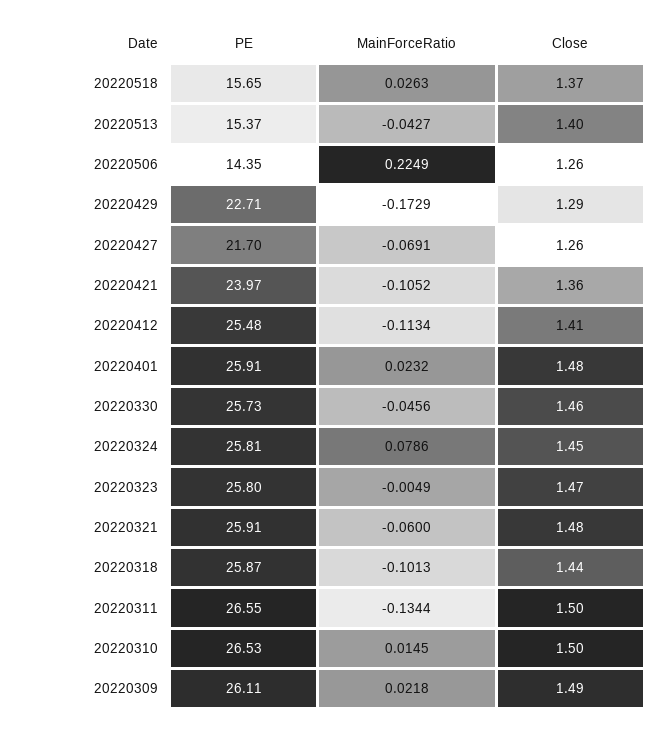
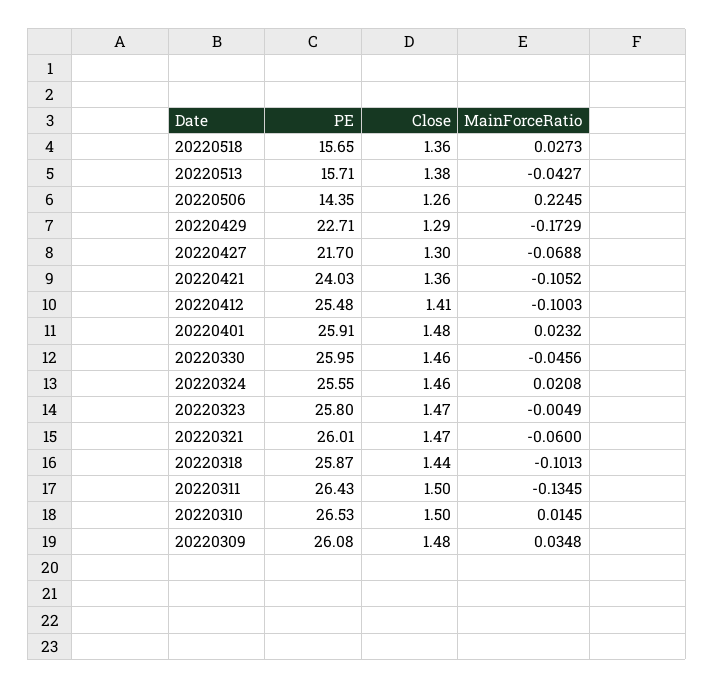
  {
    "PE": {
      "20220518": 15.65,
-     "20220513": 15.37,
+     "20220513": 15.71,
      "20220506": 14.35,
      "20220429": 22.71,
      "20220427": 21.7,
-     "20220421": 23.97,
+     "20220421": 24.03,
      "20220412": 25.48,
      "20220401": 25.91,
-     "20220330": 25.73,
+     "20220330": 25.95,
-     "20220324": 25.81,
+     "20220324": 25.55,
      "20220323": 25.8,
-     "20220321": 25.91,
+     "20220321": 26.01,
      "20220318": 25.87,
-     "20220311": 26.55,
+     "20220311": 26.43,
      "20220310": 26.53,
-     "20220309": 26.11
+     "20220309": 26.08
    },
    "MainForceRatio": {
-     "20220518": 0.0263,
+     "20220518": 0.0273,
      "20220513": -0.0427,
-     "20220506": 0.2249,
+     "20220506": 0.2245,
      "20220429": -0.1729,
-     "20220427": -0.0691,
+     "20220427": -0.0688,
      "20220421": -0.1052,
-     "20220412": -0.1134,
+     "20220412": -0.1003,
      "20220401": 0.0232,
      "20220330": -0.0456,
-     "20220324": 0.0786,
+     "20220324": 0.0208,
      "20220323": -0.0049,
      "20220321": -0.06,
      "20220318": -0.1013,
-     "20220311": -0.1344,
+     "20220311": -0.1345,
      "20220310": 0.0145,
-     "20220309": 0.0218
+     "20220309": 0.0348
    },
    "Close": {
-     "20220518": 1.37,
+     "20220518": 1.36,
-     "20220513": 1.4,
+     "20220513": 1.38,
      "20220506": 1.26,
      "20220429": 1.29,
-     "20220427": 1.26,
+     "20220427": 1.3,
      "20220421": 1.36,
      "20220412": 1.41,
      "20220401": 1.48,
      "20220330": 1.46,
-     "20220324": 1.45,
+     "20220324": 1.46,
      "20220323": 1.47,
-     "20220321": 1.48,
+     "20220321": 1.47,
      "20220318": 1.44,
      "20220311": 1.5,
      "20220310": 1.5,
-     "20220309": 1.49
+     "20220309": 1.48
    }
  }

